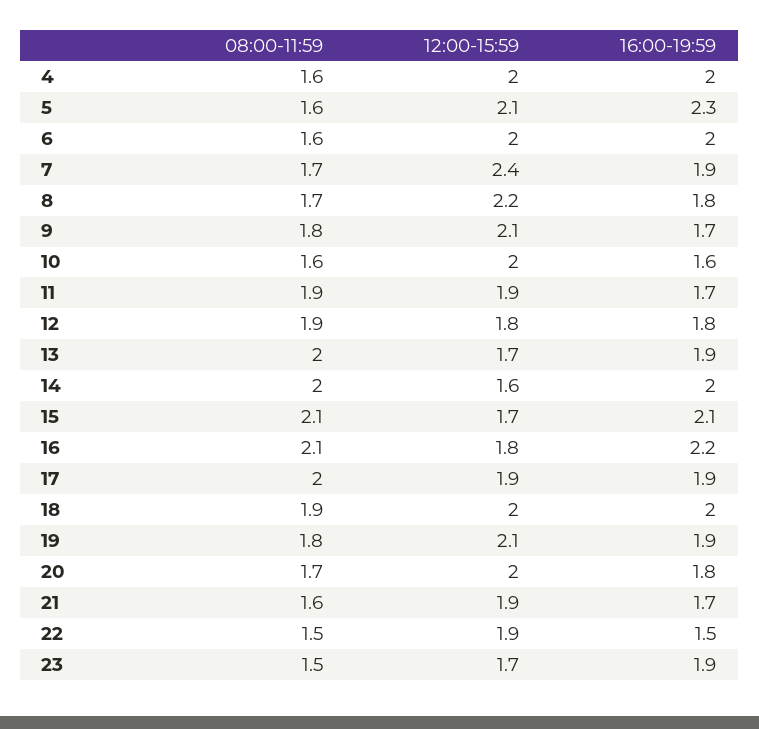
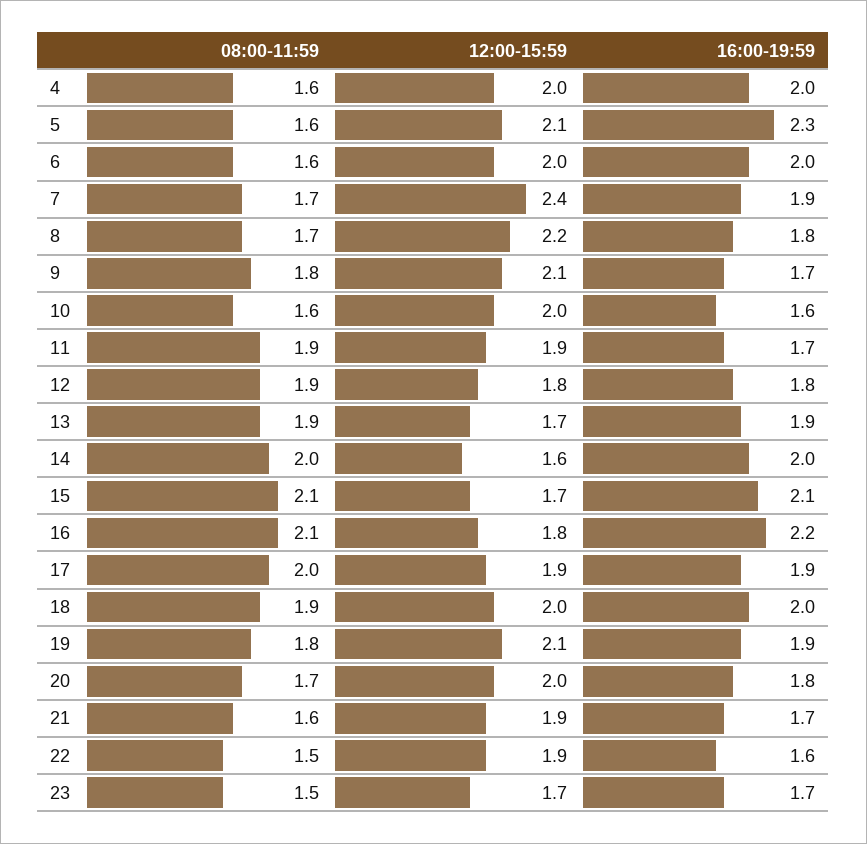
  {
    "08:00-11:59": {
      "4": 1.6,
      "5": 1.6,
      "6": 1.6,
      "7": 1.7,
      "8": 1.7,
      "9": 1.8,
      "10": 1.6,
      "11": 1.9,
      "12": 1.9,
-     "13": 2,
+     "13": 1.9,
      "14": 2,
      "15": 2.1,
      "16": 2.1,
      "17": 2,
      "18": 1.9,
      "19": 1.8,
      "20": 1.7,
      "21": 1.6,
      "22": 1.5,
      "23": 1.5
    },
    "12:00-15:59": {
      "4": 2,
      "5": 2.1,
      "6": 2,
      "7": 2.4,
      "8": 2.2,
      "9": 2.1,
      "10": 2,
      "11": 1.9,
      "12": 1.8,
      "13": 1.7,
      "14": 1.6,
      "15": 1.7,
      "16": 1.8,
      "17": 1.9,
      "18": 2,
      "19": 2.1,
      "20": 2,
      "21": 1.9,
      "22": 1.9,
      "23": 1.7
    },
    "16:00-19:59": {
      "4": 2,
      "5": 2.3,
      "6": 2,
      "7": 1.9,
      "8": 1.8,
      "9": 1.7,
      "10": 1.6,
      "11": 1.7,
      "12": 1.8,
      "13": 1.9,
      "14": 2,
      "15": 2.1,
      "16": 2.2,
      "17": 1.9,
      "18": 2,
      "19": 1.9,
      "20": 1.8,
      "21": 1.7,
-     "22": 1.5,
+     "22": 1.6,
-     "23": 1.9
+     "23": 1.7
    }
  }

